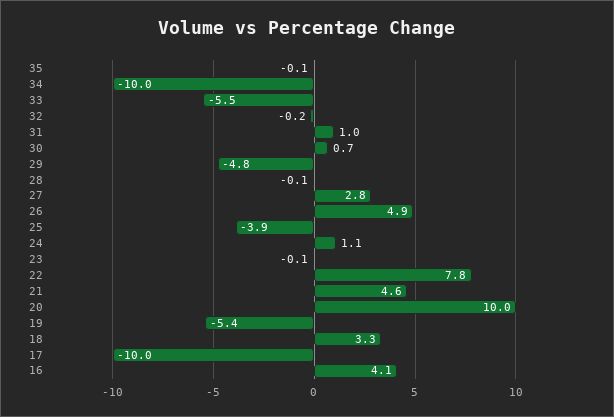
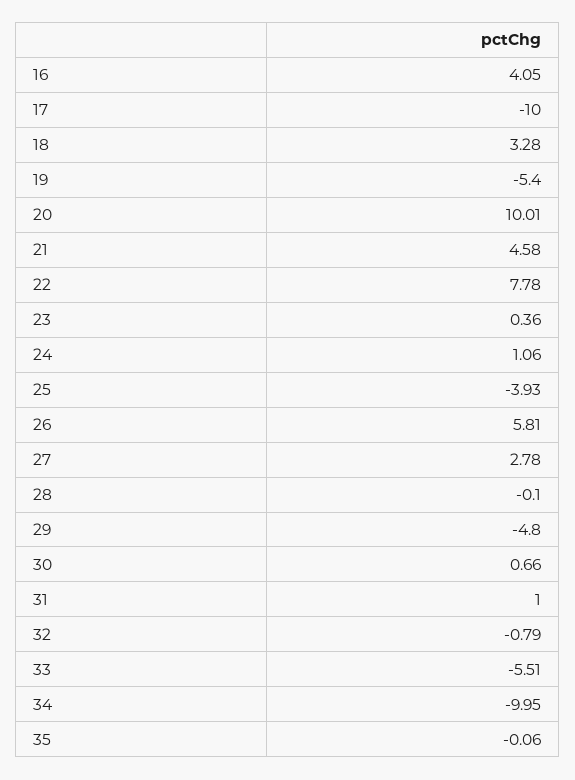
  {
    "35": -0.06,
    "34": -9.95,
    "33": -5.51,
-   "32": -0.2,
+   "32": -0.79,
    "31": 1,
    "30": 0.66,
    "29": -4.8,
    "28": -0.1,
    "27": 2.78,
-   "26": 4.9,
+   "26": 5.81,
    "25": -3.93,
    "24": 1.06,
-   "23": -0.1,
+   "23": 0.36,
    "22": 7.78,
    "21": 4.58,
    "20": 10.01,
    "19": -5.4,
    "18": 3.28,
    "17": -10,
    "16": 4.05
  }

